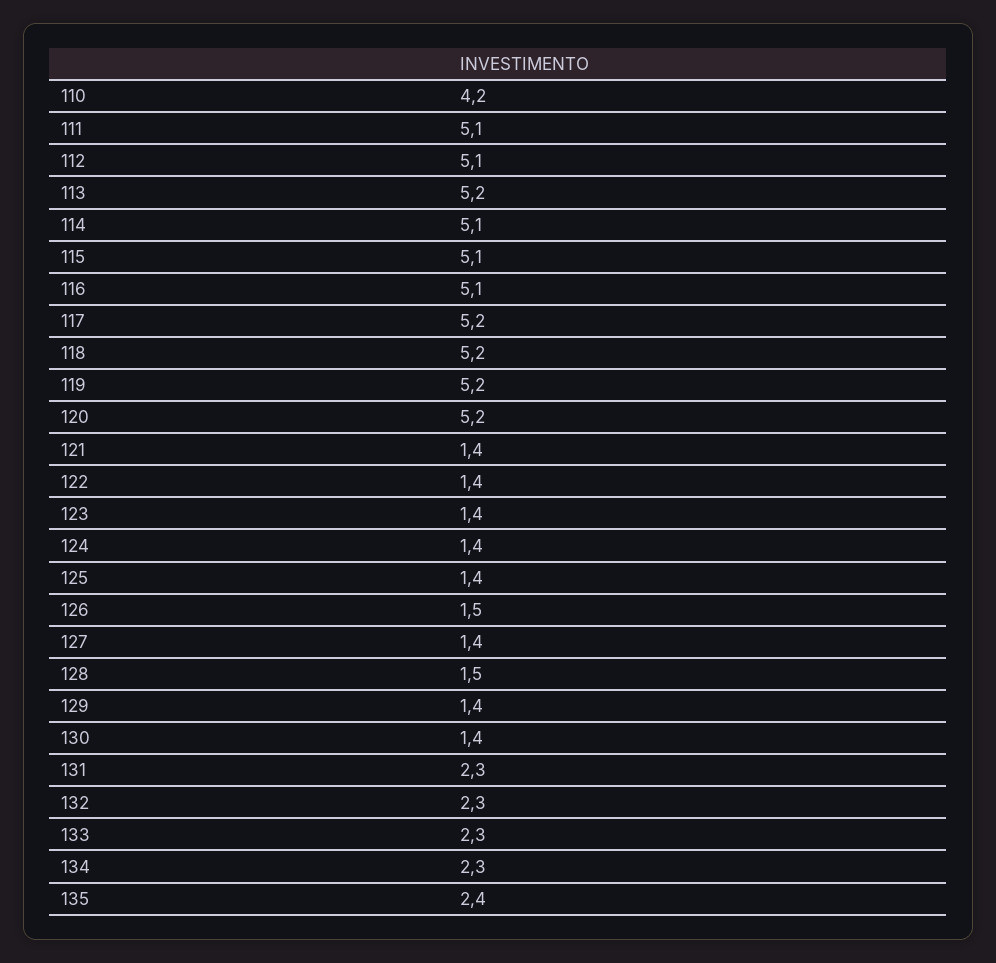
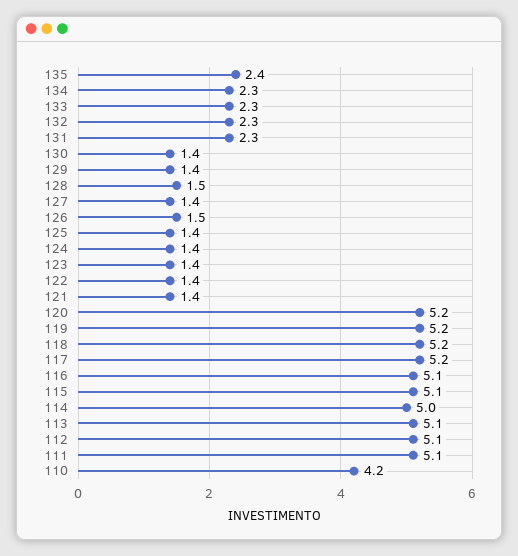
  {
    "110": 4.2,
    "111": 5.1,
    "112": 5.1,
-   "113": 5.2,
+   "113": 5.1,
-   "114": 5.1,
+   "114": 5,
    "115": 5.1,
    "116": 5.1,
    "117": 5.2,
    "118": 5.2,
    "119": 5.2,
    "120": 5.2,
    "121": 1.4,
    "122": 1.4,
    "123": 1.4,
    "124": 1.4,
    "125": 1.4,
    "126": 1.5,
    "127": 1.4,
    "128": 1.5,
    "129": 1.4,
    "130": 1.4,
    "131": 2.3,
    "132": 2.3,
    "133": 2.3,
    "134": 2.3,
    "135": 2.4
  }

